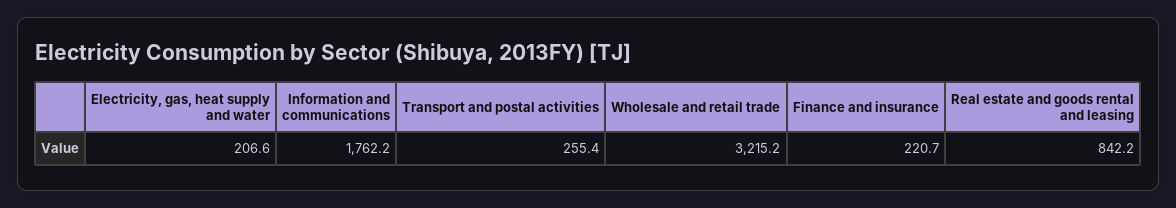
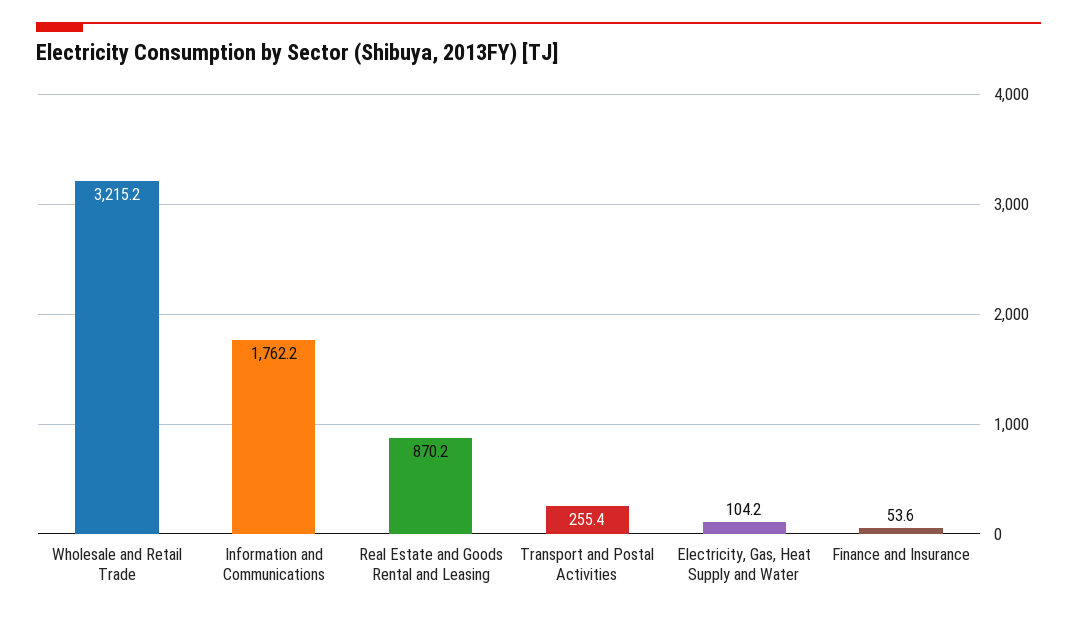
  {
-   "Electricity, gas, heat supply and water": 206.6,
+   "Electricity, gas, heat supply and water": 104.2,
    "Information and communications": 1762.2,
    "Transport and postal activities": 255.4,
    "Wholesale and retail trade": 3215.2,
-   "Finance and insurance": 220.7,
+   "Finance and insurance": 53.6,
-   "Real estate and goods rental and leasing": 842.2
+   "Real estate and goods rental and leasing": 870.2
  }

